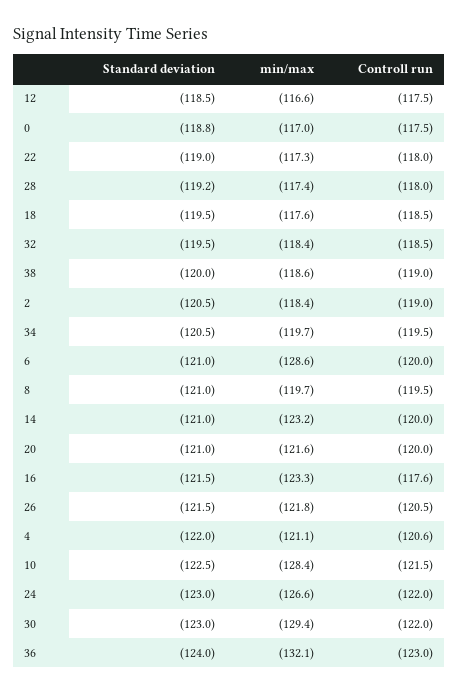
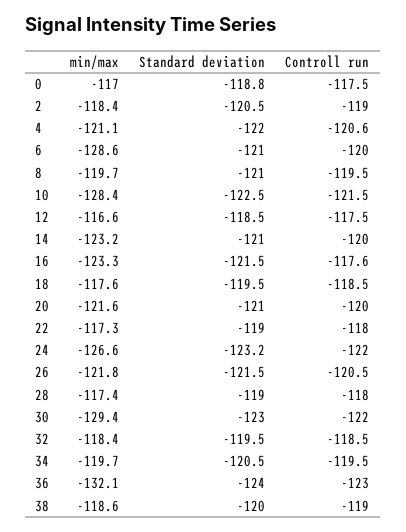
  {
    "Standard deviation": {
      "12": -118.5,
      "0": -118.8,
      "22": -119,
-     "28": -119.2,
+     "28": -119,
      "18": -119.5,
      "32": -119.5,
      "38": -120,
      "2": -120.5,
      "34": -120.5,
      "6": -121,
      "8": -121,
      "14": -121,
      "20": -121,
      "16": -121.5,
      "26": -121.5,
      "4": -122,
      "10": -122.5,
-     "24": -123,
+     "24": -123.2,
      "30": -123,
      "36": -124
    },
    "min/max": {
      "12": -116.6,
      "0": -117,
      "22": -117.3,
      "28": -117.4,
      "18": -117.6,
      "32": -118.4,
      "38": -118.6,
      "2": -118.4,
      "34": -119.7,
      "6": -128.6,
      "8": -119.7,
      "14": -123.2,
      "20": -121.6,
      "16": -123.3,
      "26": -121.8,
      "4": -121.1,
      "10": -128.4,
      "24": -126.6,
      "30": -129.4,
      "36": -132.1
    },
    "Controll run": {
      "12": -117.5,
      "0": -117.5,
      "22": -118,
      "28": -118,
      "18": -118.5,
      "32": -118.5,
      "38": -119,
      "2": -119,
      "34": -119.5,
      "6": -120,
      "8": -119.5,
      "14": -120,
      "20": -120,
      "16": -117.6,
      "26": -120.5,
      "4": -120.6,
      "10": -121.5,
      "24": -122,
      "30": -122,
      "36": -123
    }
  }

